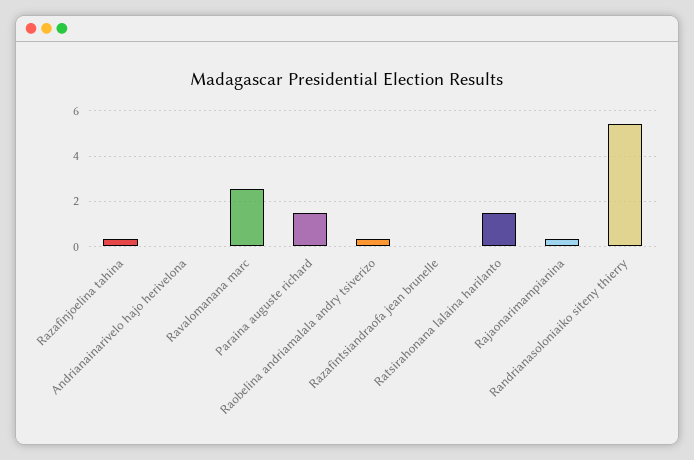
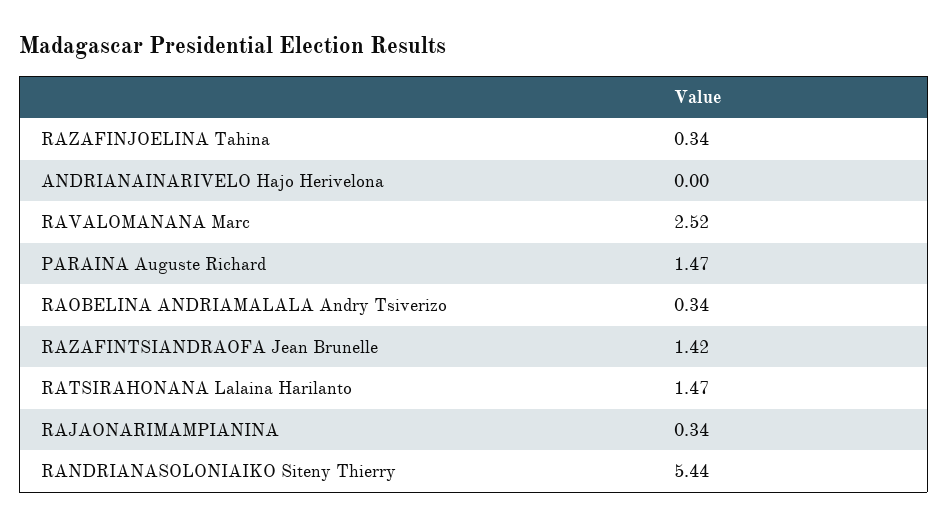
  {
    "Razafinjoelina tahina": 0.34,
    "Andrianainarivelo hajo herivelona": 0,
    "Ravalomanana marc": 2.52,
    "Paraina auguste richard": 1.47,
    "Raobelina andriamalala andry tsiverizo": 0.34,
-   "Razafintsiandraofa jean brunelle": 0,
+   "Razafintsiandraofa jean brunelle": 1.42,
    "Ratsirahonana lalaina harilanto": 1.47,
    "Rajaonarimampianina": 0.34,
    "Randrianasoloniaiko siteny thierry": 5.44
  }

